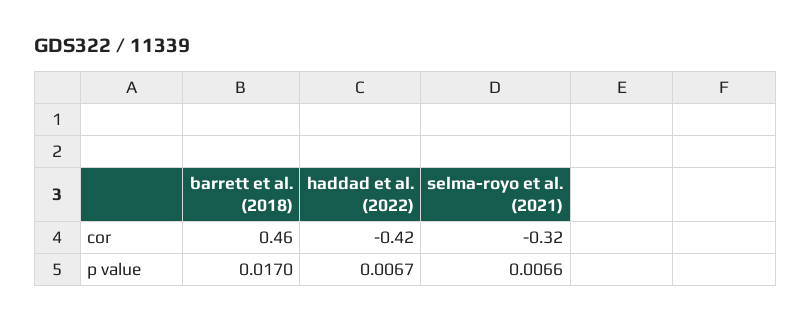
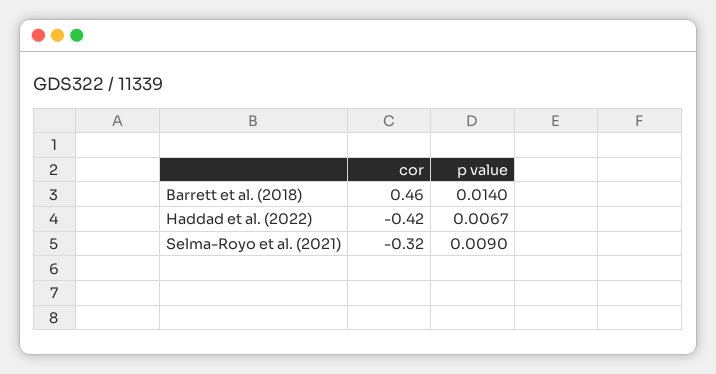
  {
    "barrett et al. (2018)": {
      "cor": 0.46,
-     "p value": 0.017
+     "p value": 0.014
    },
    "haddad et al. (2022)": {
      "cor": -0.42,
      "p value": 0.0067
    },
    "selma-royo et al. (2021)": {
      "cor": -0.32,
-     "p value": 0.0066
+     "p value": 0.009
    }
  }

